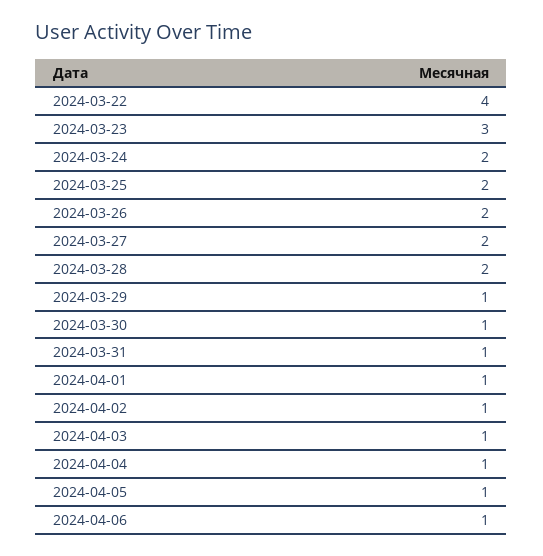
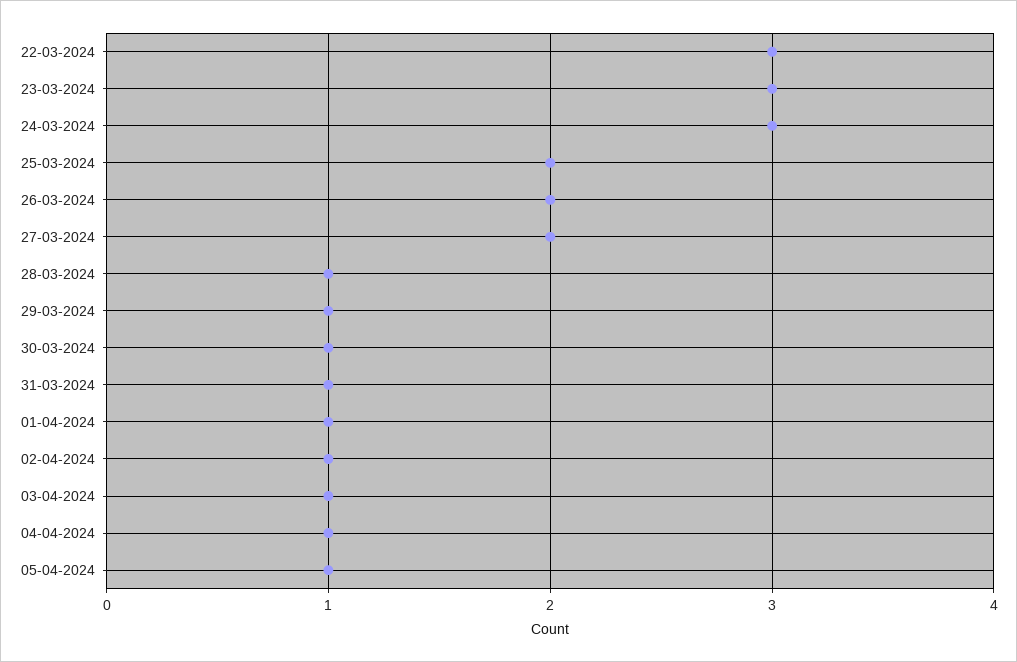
  {
-   "2024-03-22": 4,
+   "2024-03-22": 3,
    "2024-03-23": 3,
-   "2024-03-24": 2,
+   "2024-03-24": 3,
    "2024-03-25": 2,
    "2024-03-26": 2,
    "2024-03-27": 2,
-   "2024-03-28": 2,
+   "2024-03-28": 1,
    "2024-03-29": 1,
    "2024-03-30": 1,
    "2024-03-31": 1,
    "2024-04-01": 1,
    "2024-04-02": 1,
    "2024-04-03": 1,
    "2024-04-04": 1,
-   "2024-04-05": 1,
+   "2024-04-05": 1
-   "2024-04-06": 1
  }

